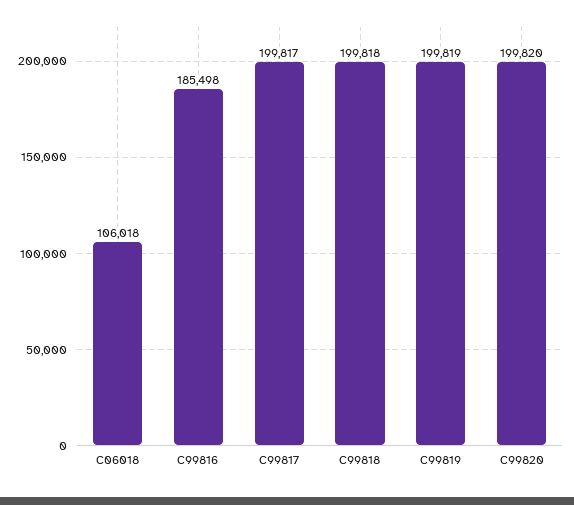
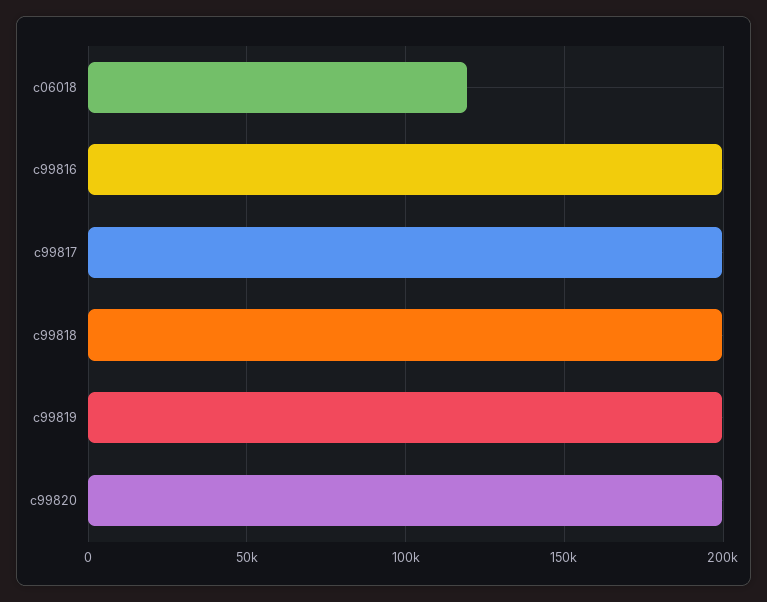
  {
-   "C06018": 106018,
+   "C06018": 120000,
-   "C99816": 185498,
+   "C99816": 200000,
    "C99817": 199817,
    "C99818": 199818,
    "C99819": 199819,
    "C99820": 199820
  }

